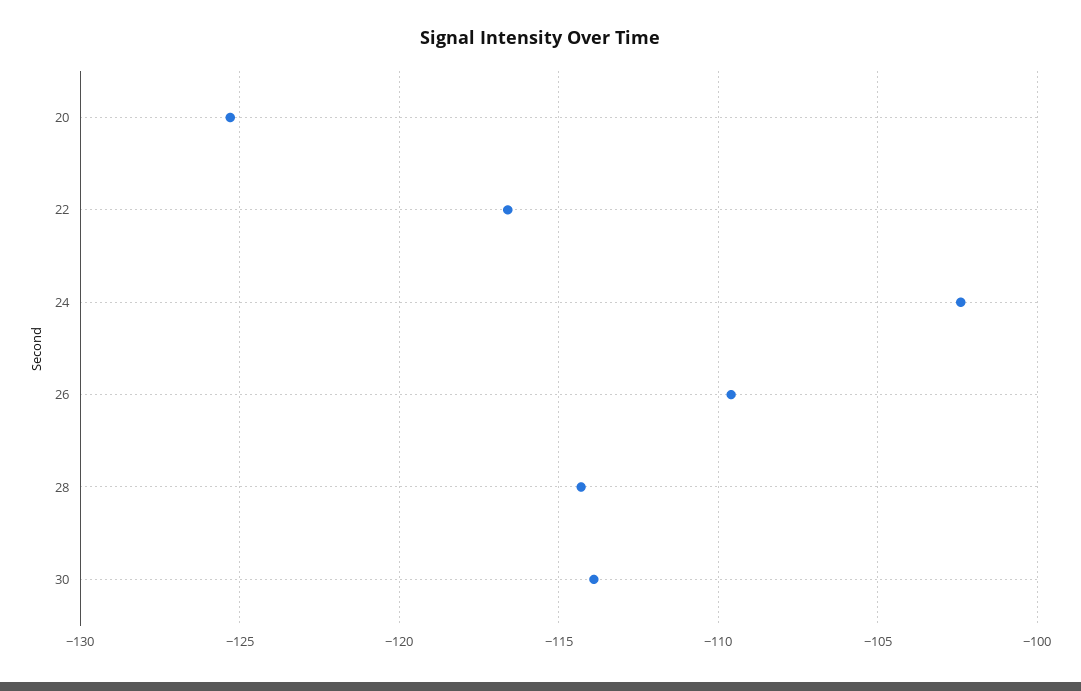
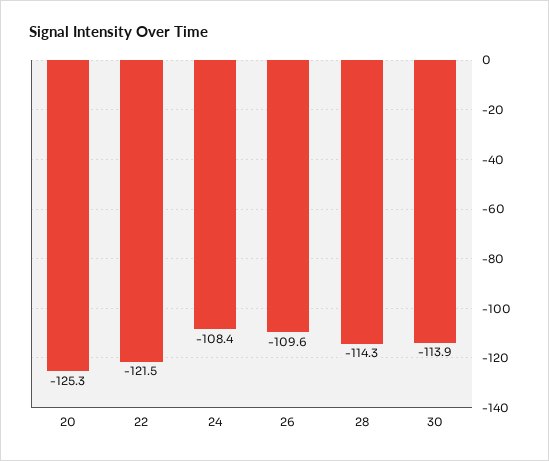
  {
    "20": -125.3,
-   "22": -116.5,
+   "22": -121.5,
-   "24": -102.5,
+   "24": -108.4,
    "26": -109.6,
    "28": -114.3,
    "30": -113.9
  }

